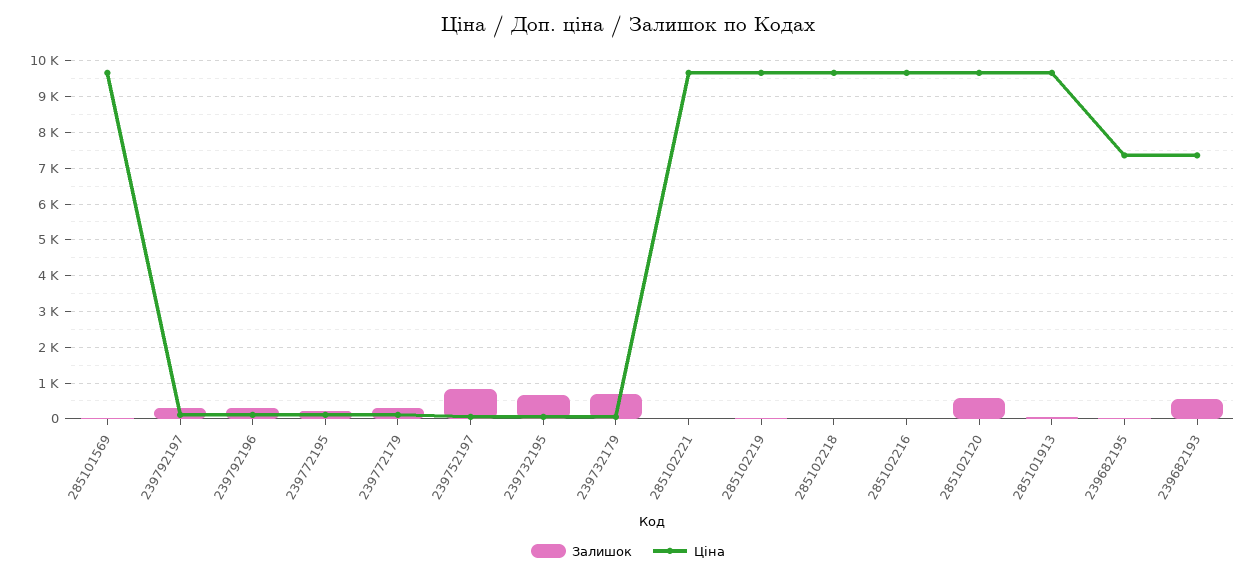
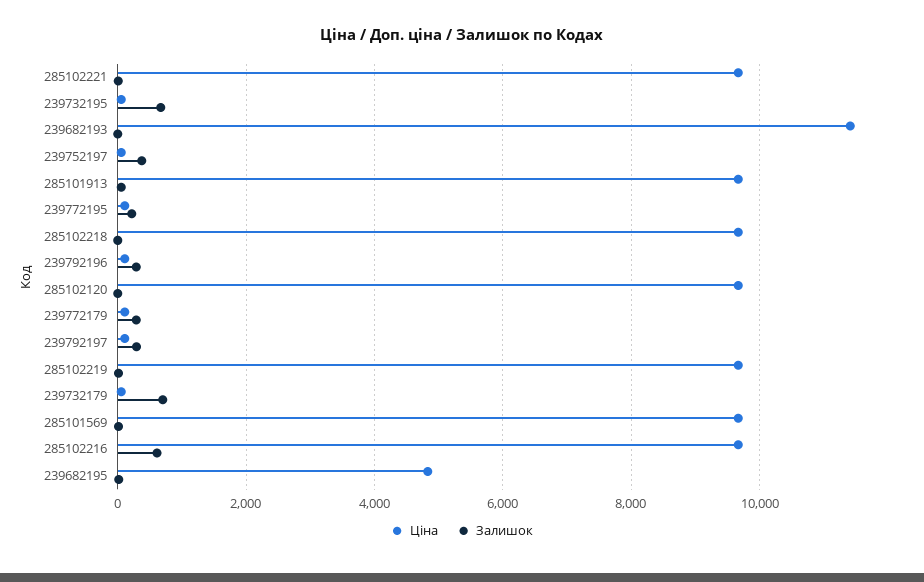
  {
    "Залишок": {
      "285101569": 0,
      "239792197": 200,
      "239792196": 200,
      "239772195": 200,
      "239772179": 200,
-     "239752197": 800,
+     "239752197": 400,
      "239732195": 600,
      "239732179": 800,
      "285102221": 0,
      "285102219": 0,
      "285102218": 0,
-     "285102216": 0,
+     "285102216": 600,
-     "285102120": 600,
+     "285102120": 0,
      "285101913": 0,
      "239682195": 0,
-     "239682193": 600
+     "239682193": 0
    },
    "Ціна": {
      "285101569": 9600,
      "239792197": 200,
      "239792196": 200,
      "239772195": 200,
      "239772179": 200,
      "239752197": 0,
      "239732195": 0,
      "239732179": 0,
      "285102221": 9600,
      "285102219": 9600,
      "285102218": 9600,
      "285102216": 9600,
      "285102120": 9600,
      "285101913": 9600,
-     "239682195": 7400,
+     "239682195": 4800,
-     "239682193": 7400
+     "239682193": 11400
    }
  }

